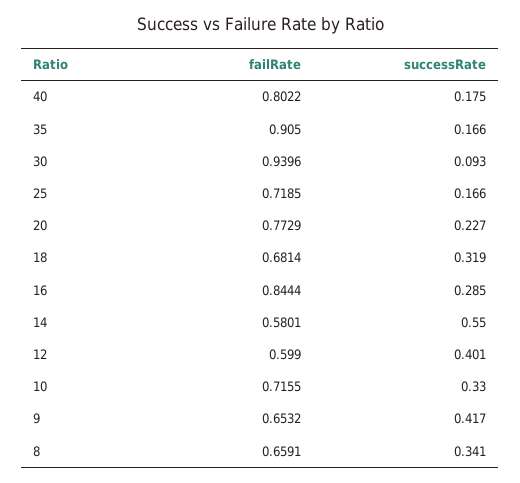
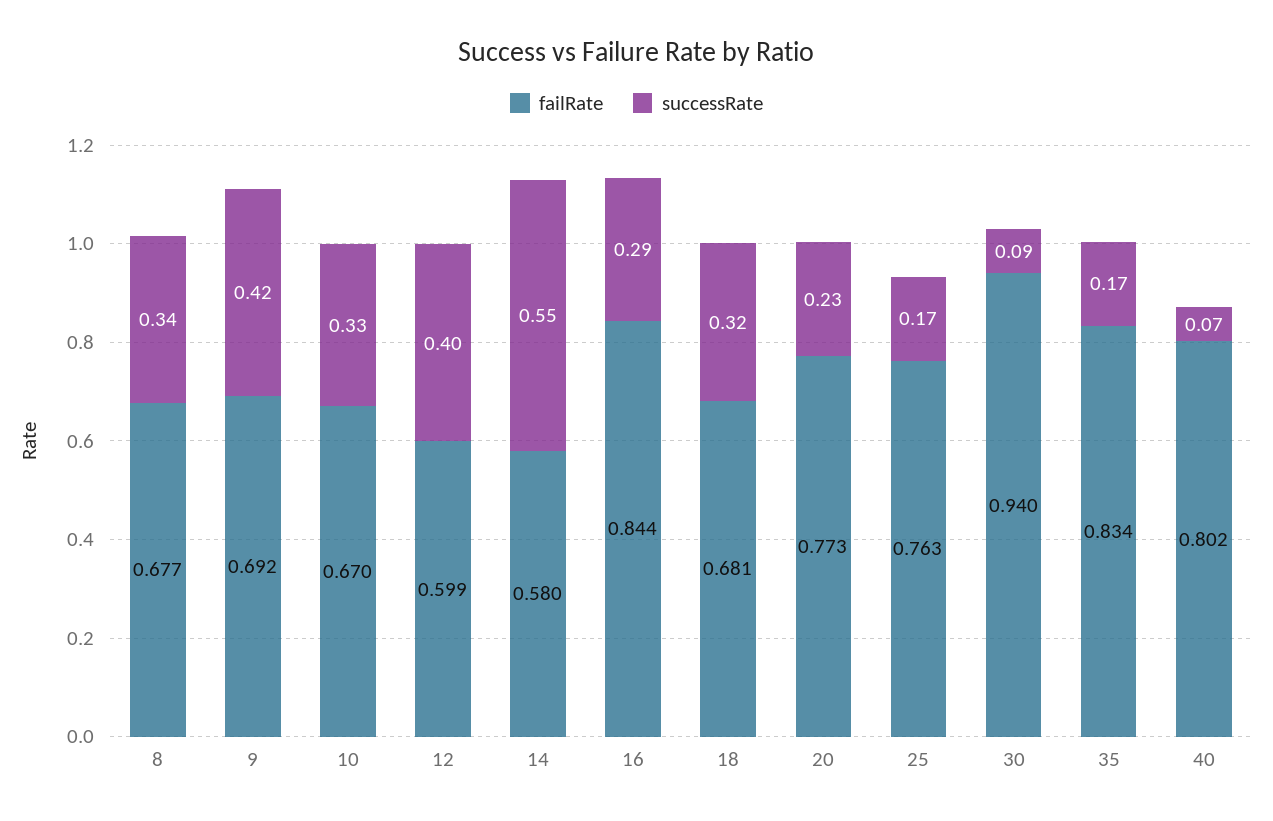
  {
    "failRate": {
      "40": 0.8022,
-     "35": 0.905,
+     "35": 0.834,
      "30": 0.9396,
-     "25": 0.7185,
+     "25": 0.763,
      "20": 0.7729,
      "18": 0.6814,
      "16": 0.8444,
      "14": 0.5801,
      "12": 0.599,
-     "10": 0.7155,
+     "10": 0.67,
-     "9": 0.6532,
+     "9": 0.692,
-     "8": 0.6591
+     "8": 0.677
    },
    "successRate": {
-     "40": 0.175,
+     "40": 0.07,
      "35": 0.166,
      "30": 0.093,
      "25": 0.166,
      "20": 0.227,
      "18": 0.319,
      "16": 0.285,
      "14": 0.55,
      "12": 0.401,
      "10": 0.33,
      "9": 0.417,
      "8": 0.341
    }
  }

